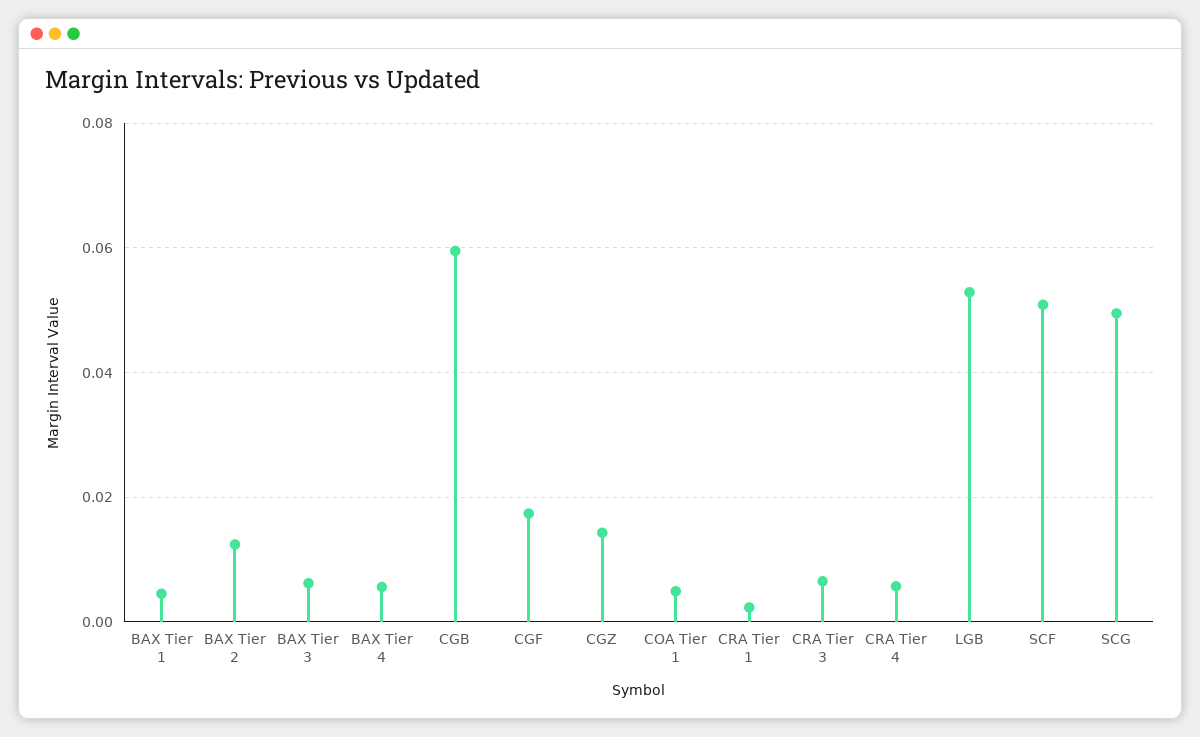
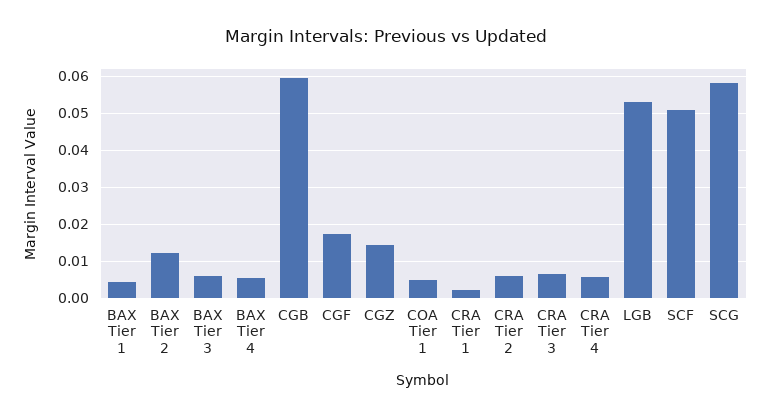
  {
    "BAX Tier 1": 0.004,
    "BAX Tier 2": 0.012,
    "BAX Tier 3": 0.006,
    "BAX Tier 4": 0.006,
    "CGB": 0.06,
    "CGF": 0.018,
    "CGZ": 0.014,
    "COA Tier 1": 0.004,
    "CRA Tier 1": 0.002,
    "CRA Tier 3": 0.006,
    "CRA Tier 4": 0.006,
    "LGB": 0.052,
    "SCF": 0.05,
-   "SCG": 0.05
+   "SCG": 0.058,
+   "CRA Tier 2": 0.006
  }

